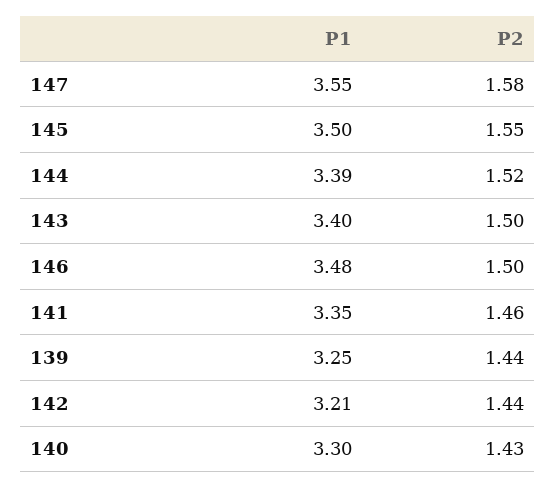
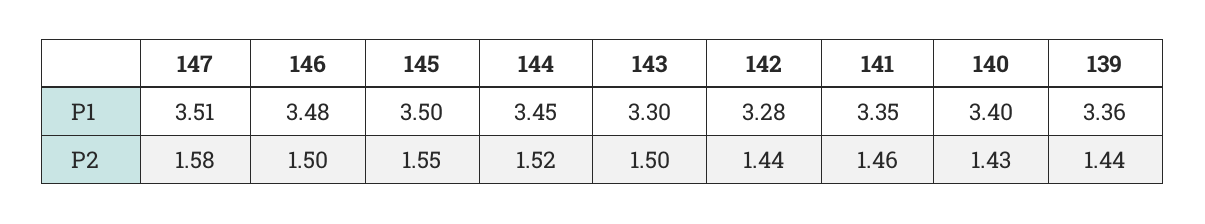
  {
    "P1": {
-     "147": 3.55,
+     "147": 3.51,
      "145": 3.5,
-     "144": 3.39,
+     "144": 3.45,
-     "143": 3.4,
+     "143": 3.3,
      "146": 3.48,
      "141": 3.35,
-     "139": 3.25,
+     "139": 3.36,
-     "142": 3.21,
+     "142": 3.28,
-     "140": 3.3
+     "140": 3.4
    },
    "P2": {
      "147": 1.58,
      "145": 1.55,
      "144": 1.52,
      "143": 1.5,
      "146": 1.5,
      "141": 1.46,
      "139": 1.44,
      "142": 1.44,
      "140": 1.43
    }
  }

